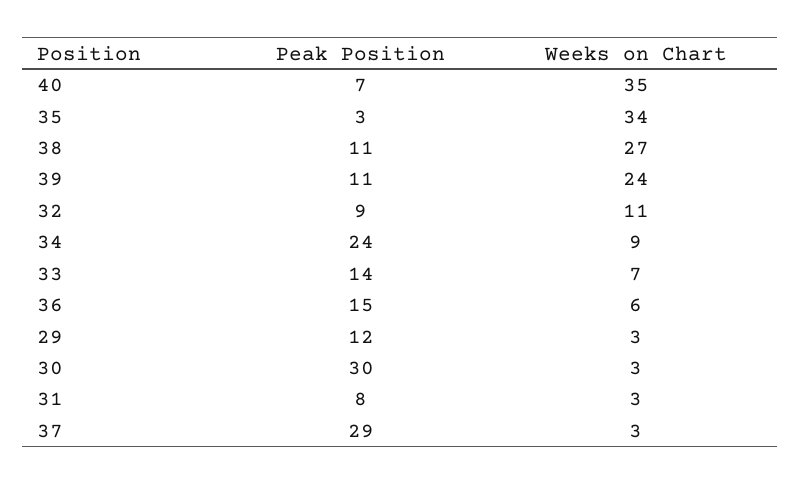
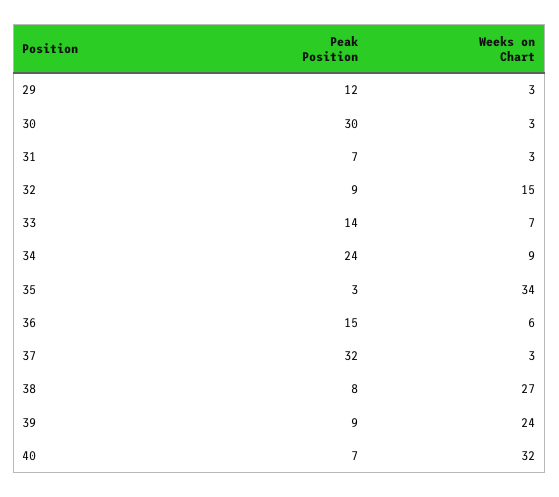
  {
    "Peak Position": {
      "40": 7,
      "35": 3,
-     "38": 11,
+     "38": 8,
-     "39": 11,
+     "39": 9,
      "32": 9,
      "34": 24,
      "33": 14,
      "36": 15,
      "29": 12,
      "30": 30,
-     "31": 8,
+     "31": 7,
-     "37": 29
+     "37": 32
    },
    "Weeks on Chart": {
-     "40": 35,
+     "40": 32,
      "35": 34,
      "38": 27,
      "39": 24,
-     "32": 11,
+     "32": 15,
      "34": 9,
      "33": 7,
      "36": 6,
      "29": 3,
      "30": 3,
      "31": 3,
      "37": 3
    }
  }

